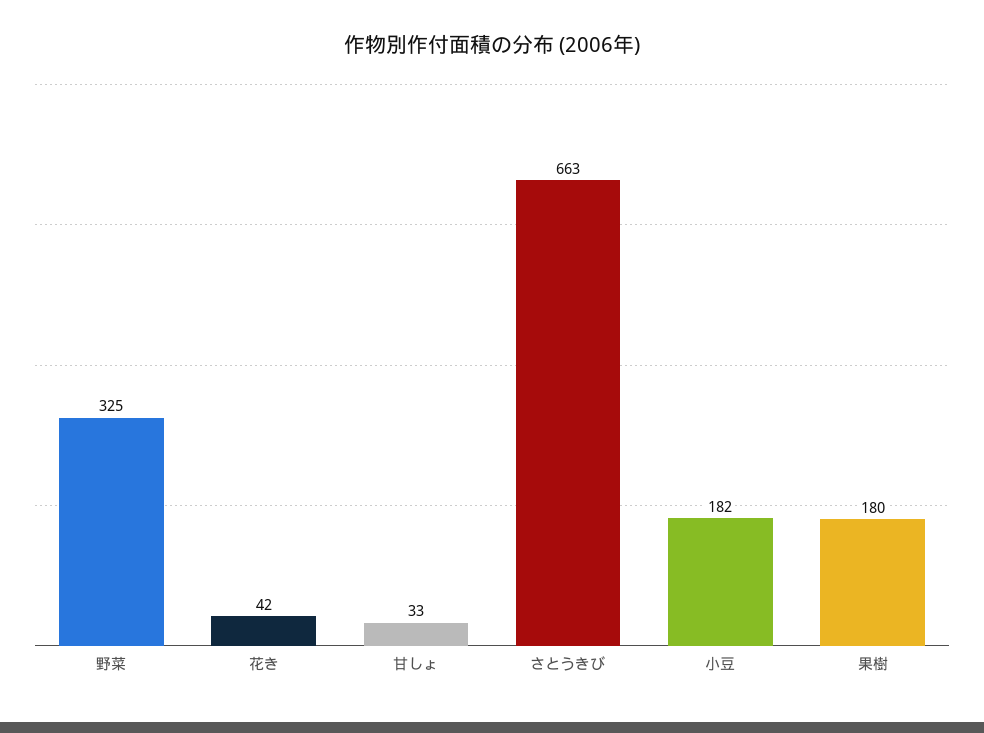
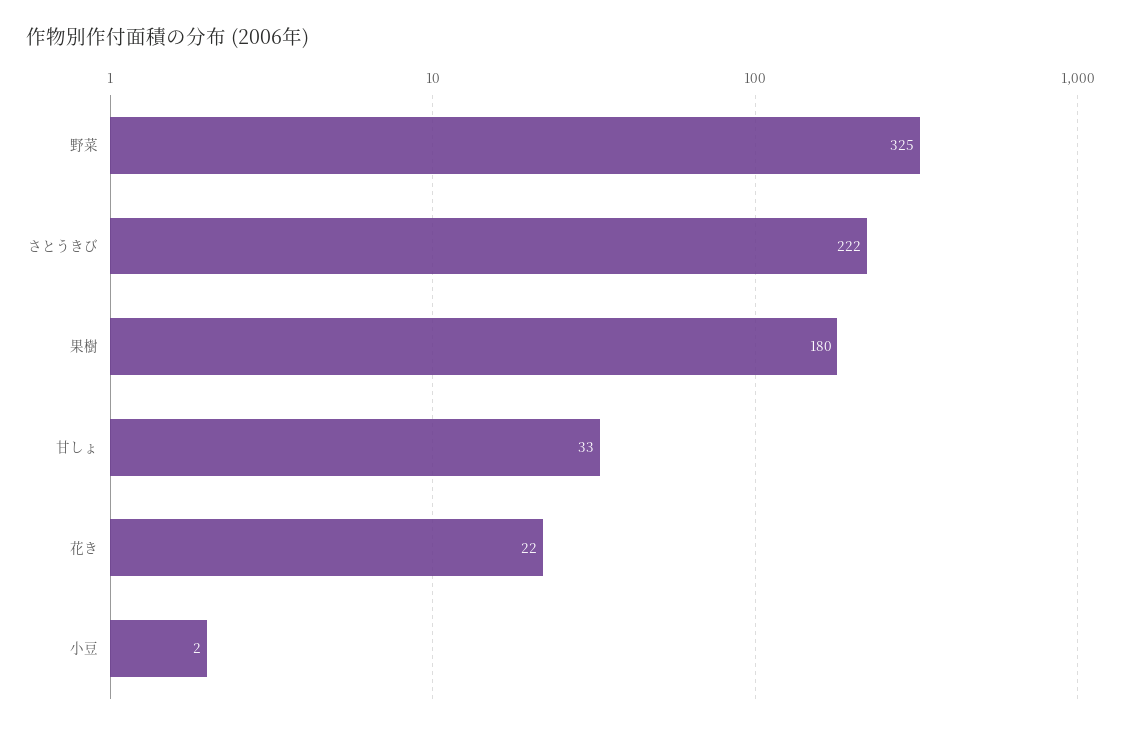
  {
    "野菜": 325,
-   "花き": 42,
+   "花き": 22,
    "甘しょ": 33,
-   "さとうきび": 663,
+   "さとうきび": 222,
-   "小豆": 182,
+   "小豆": 2,
    "果樹": 180
  }

